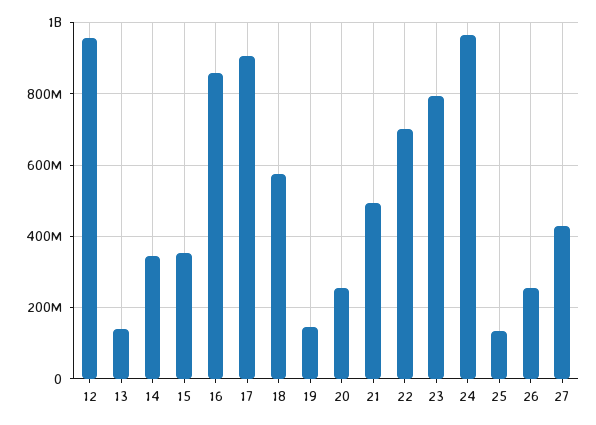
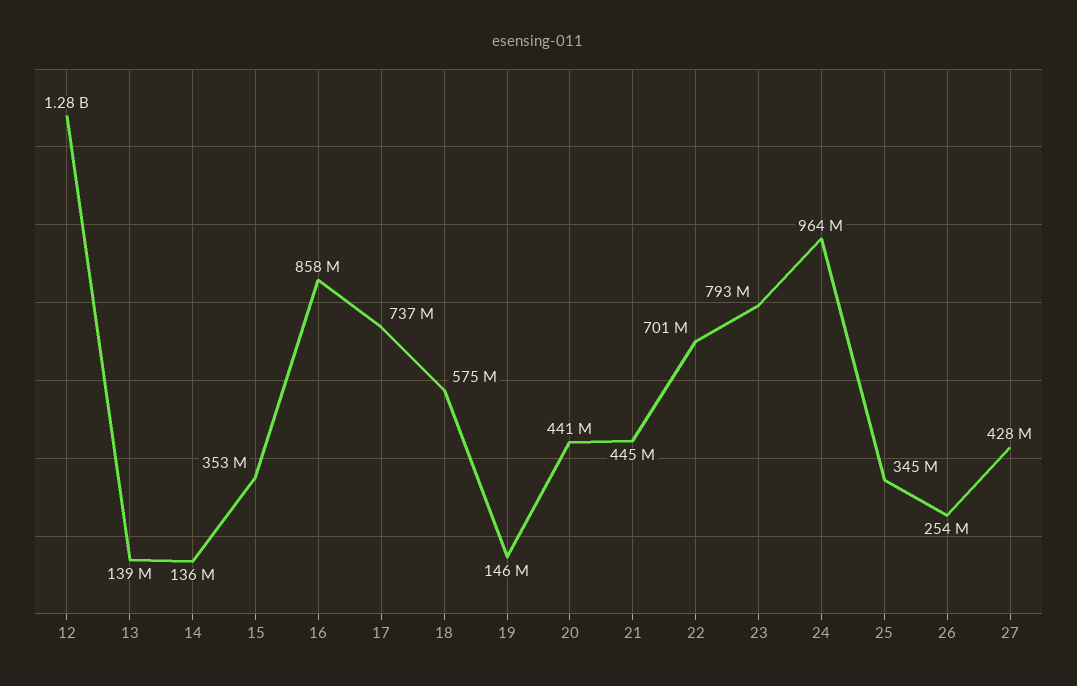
  {
-   "12": 960000000,
+   "12": 1280000000,
    "13": 139000000,
-   "14": 340000000,
+   "14": 136000000,
    "15": 353000000,
    "16": 858000000,
-   "17": 900000000,
+   "17": 737000000,
    "18": 575000000,
    "19": 146000000,
-   "20": 260000000,
+   "20": 441000000,
-   "21": 500000000,
+   "21": 445000000,
    "22": 701000000,
    "23": 793000000,
    "24": 964000000,
-   "25": 140000000,
+   "25": 345000000,
    "26": 254000000,
    "27": 428000000
  }

